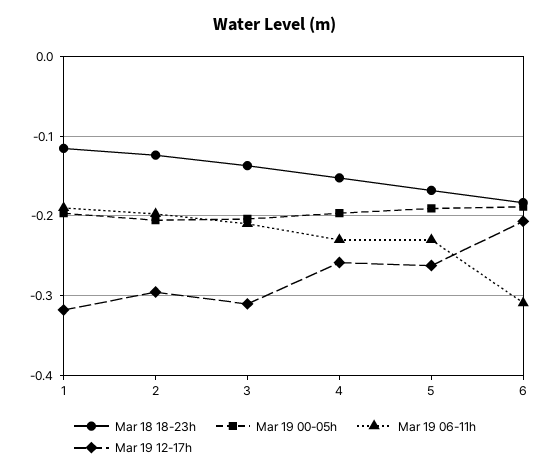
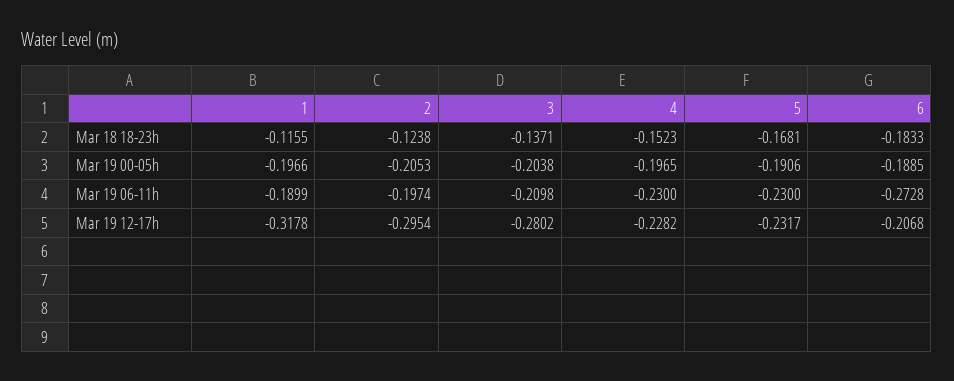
  {
    "Mar 18 18-23h": {
      "1": -0.1155,
      "2": -0.1238,
      "3": -0.1371,
      "4": -0.1523,
      "5": -0.1681,
      "6": -0.1833
    },
    "Mar 19 00-05h": {
      "1": -0.1966,
      "2": -0.2053,
      "3": -0.2038,
      "4": -0.1965,
      "5": -0.1906,
      "6": -0.1885
    },
    "Mar 19 06-11h": {
      "1": -0.1899,
      "2": -0.1974,
      "3": -0.2098,
      "4": -0.23,
      "5": -0.23,
-     "6": -0.31
+     "6": -0.2728
    },
    "Mar 19 12-17h": {
      "1": -0.3178,
      "2": -0.2954,
-     "3": -0.31,
+     "3": -0.2802,
-     "4": -0.26,
+     "4": -0.2282,
-     "5": -0.26,
+     "5": -0.2317,
      "6": -0.2068
    }
  }

